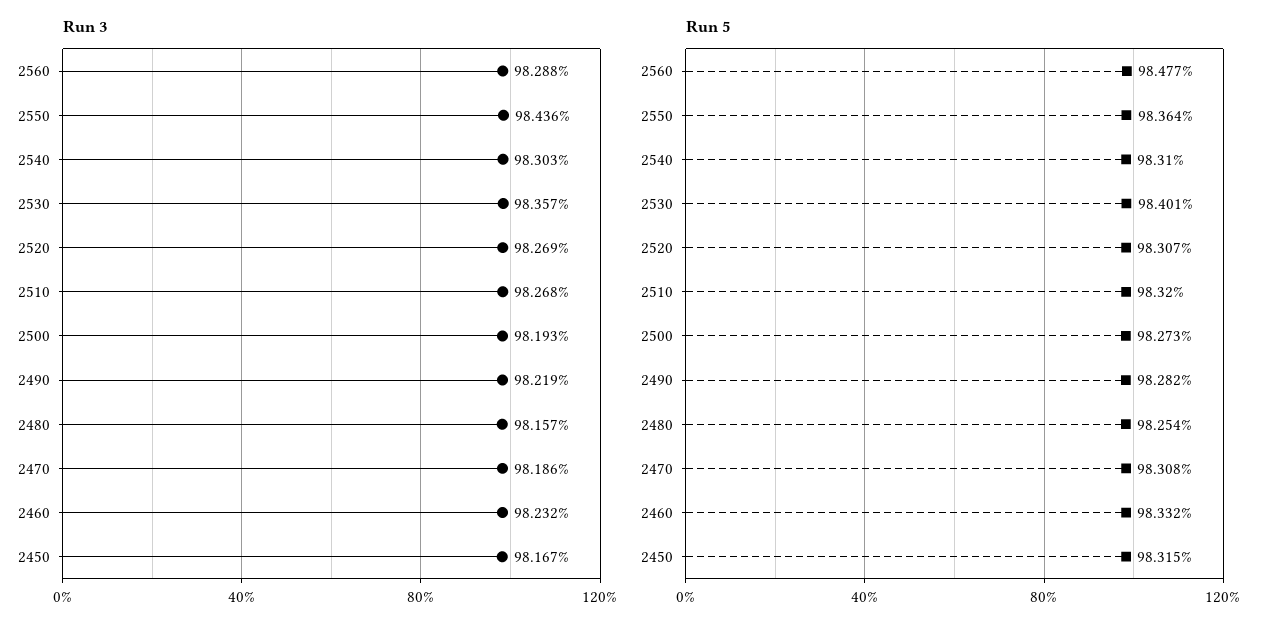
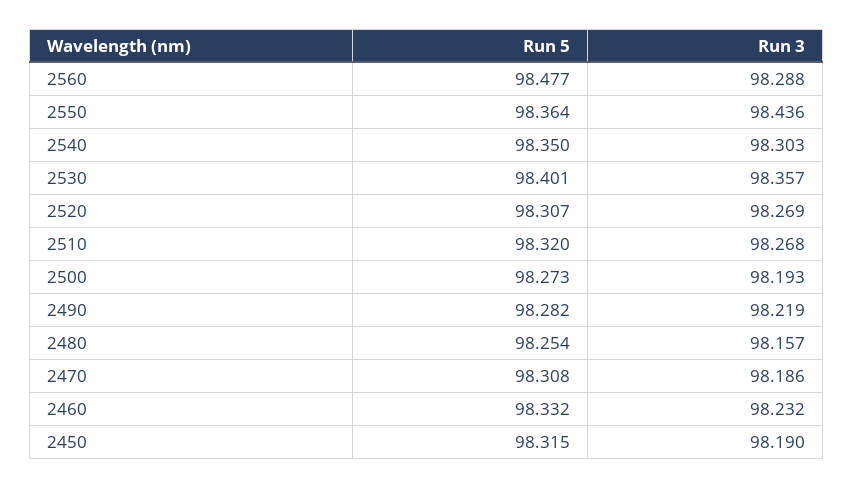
  {
    "Run 3": {
      "2560": 98.288,
      "2550": 98.436,
      "2540": 98.303,
      "2530": 98.357,
      "2520": 98.269,
      "2510": 98.268,
      "2500": 98.193,
      "2490": 98.219,
      "2480": 98.157,
      "2470": 98.186,
      "2460": 98.232,
-     "2450": 98.167
+     "2450": 98.19
    },
    "Run 5": {
      "2560": 98.477,
      "2550": 98.364,
-     "2540": 98.31,
+     "2540": 98.35,
      "2530": 98.401,
      "2520": 98.307,
      "2510": 98.32,
      "2500": 98.273,
      "2490": 98.282,
      "2480": 98.254,
      "2470": 98.308,
      "2460": 98.332,
      "2450": 98.315
    }
  }

